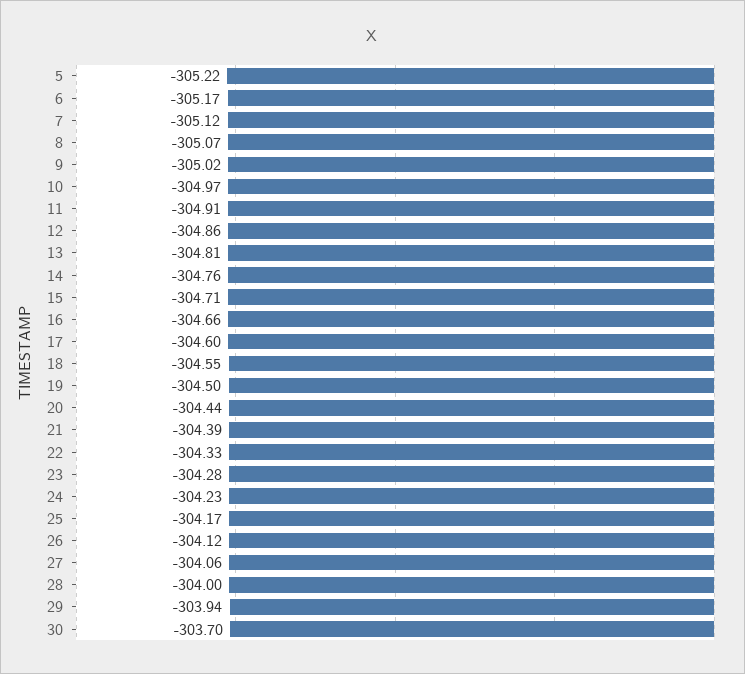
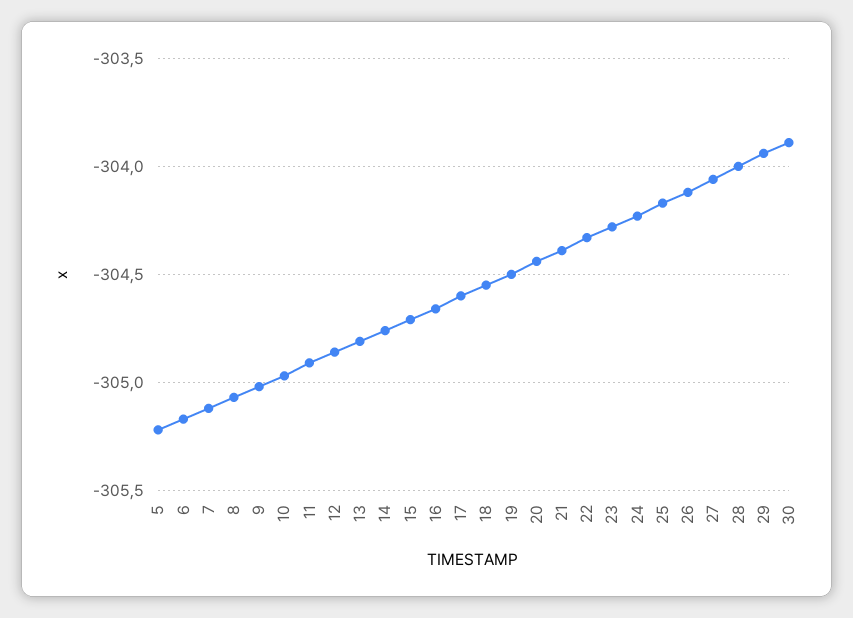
  {
    "5": -305.22,
    "6": -305.17,
    "7": -305.12,
    "8": -305.07,
    "9": -305.02,
    "10": -304.97,
    "11": -304.91,
    "12": -304.86,
    "13": -304.81,
    "14": -304.76,
    "15": -304.71,
    "16": -304.66,
    "17": -304.6,
    "18": -304.55,
    "19": -304.5,
    "20": -304.44,
    "21": -304.39,
    "22": -304.33,
    "23": -304.28,
    "24": -304.23,
    "25": -304.17,
    "26": -304.12,
    "27": -304.06,
    "28": -304,
    "29": -303.94,
-   "30": -303.7
+   "30": -303.9
  }

